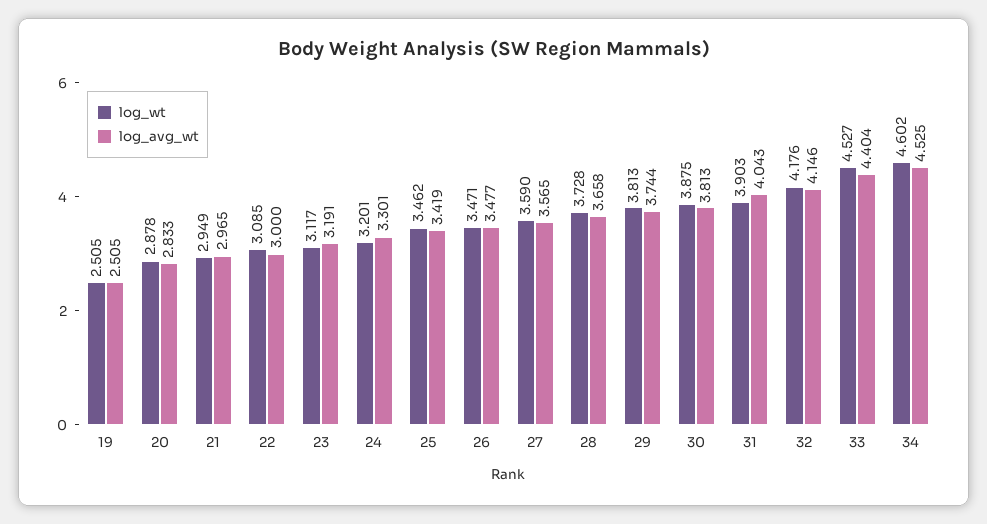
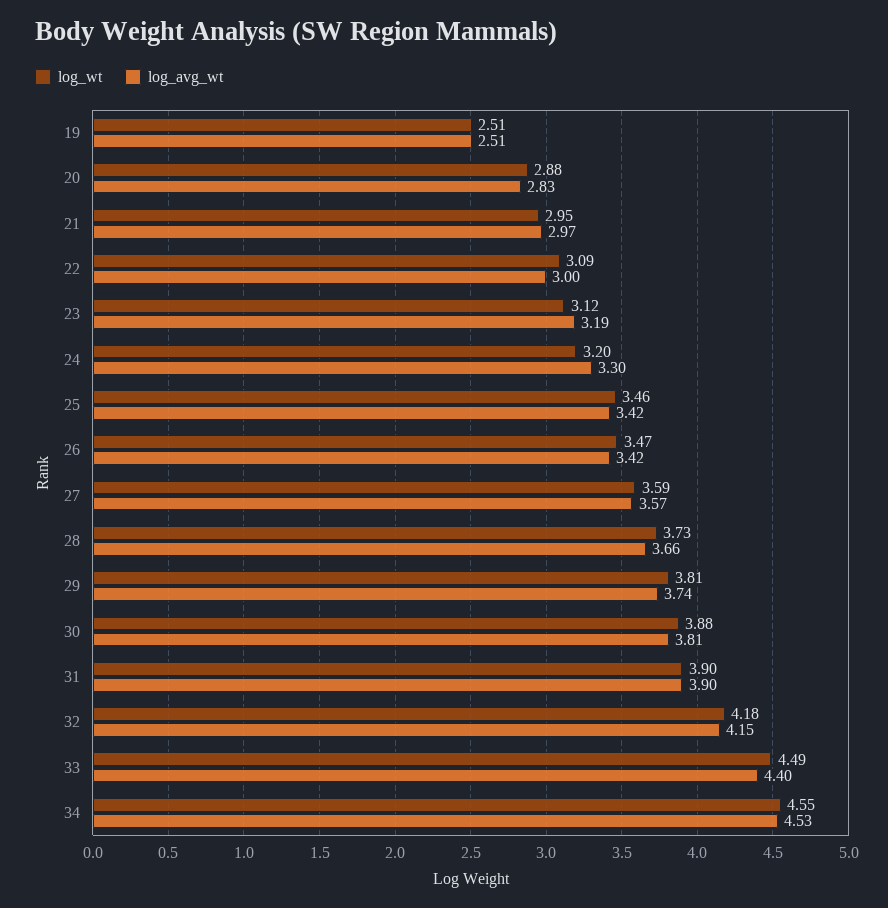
  {
    "log_wt": {
      "19": 2.505,
      "20": 2.878,
      "21": 2.949,
      "22": 3.085,
      "23": 3.117,
      "24": 3.201,
      "25": 3.462,
      "26": 3.471,
      "27": 3.59,
      "28": 3.728,
      "29": 3.813,
      "30": 3.875,
      "31": 3.903,
      "32": 4.176,
-     "33": 4.527,
+     "33": 4.49,
-     "34": 4.602
+     "34": 4.55
    },
    "log_avg_wt": {
      "19": 2.505,
      "20": 2.833,
      "21": 2.965,
      "22": 3,
      "23": 3.191,
      "24": 3.301,
      "25": 3.419,
-     "26": 3.477,
+     "26": 3.42,
      "27": 3.565,
      "28": 3.658,
      "29": 3.744,
      "30": 3.813,
-     "31": 4.043,
+     "31": 3.9,
      "32": 4.146,
      "33": 4.404,
      "34": 4.525
    }
  }

